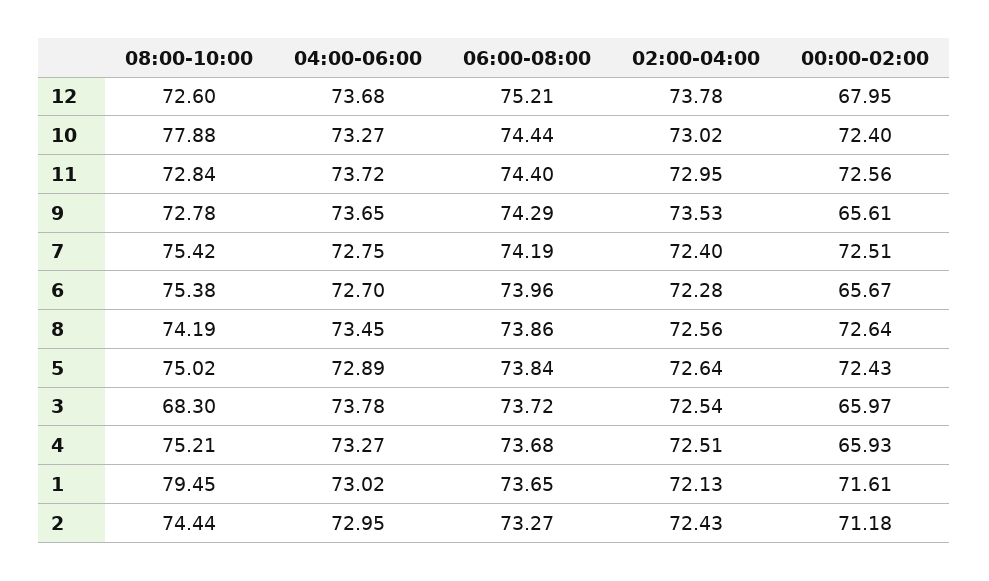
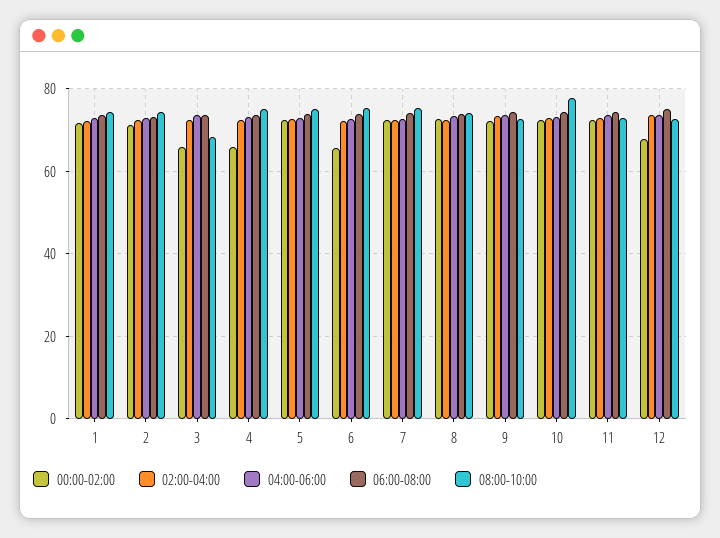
  {
    "08:00-10:00": {
      "12": 72.6,
      "10": 77.88,
      "11": 72.84,
      "9": 72.78,
      "7": 75.42,
      "6": 75.38,
      "8": 74.19,
      "5": 75.02,
      "3": 68.3,
      "4": 75.21,
-     "1": 79.45,
+     "1": 74,
      "2": 74.44
    },
    "04:00-06:00": {
      "12": 73.68,
      "10": 73.27,
      "11": 73.72,
      "9": 73.65,
      "7": 72.75,
      "6": 72.7,
      "8": 73.45,
      "5": 72.89,
      "3": 73.78,
      "4": 73.27,
      "1": 73.02,
      "2": 72.95
    },
    "06:00-08:00": {
      "12": 75.21,
      "10": 74.44,
      "11": 74.4,
      "9": 74.29,
      "7": 74.19,
      "6": 73.96,
      "8": 73.86,
      "5": 73.84,
      "3": 73.72,
      "4": 73.68,
      "1": 73.65,
      "2": 73.27
    },
    "02:00-04:00": {
      "12": 73.78,
      "10": 73.02,
      "11": 72.95,
      "9": 73.53,
      "7": 72.4,
      "6": 72.28,
      "8": 72.56,
      "5": 72.64,
      "3": 72.54,
      "4": 72.51,
      "1": 72.13,
      "2": 72.43
    },
    "00:00-02:00": {
      "12": 67.95,
      "10": 72.4,
      "11": 72.56,
-     "9": 65.61,
+     "9": 72,
      "7": 72.51,
      "6": 65.67,
      "8": 72.64,
      "5": 72.43,
      "3": 65.97,
      "4": 65.93,
      "1": 71.61,
      "2": 71.18
    }
  }

